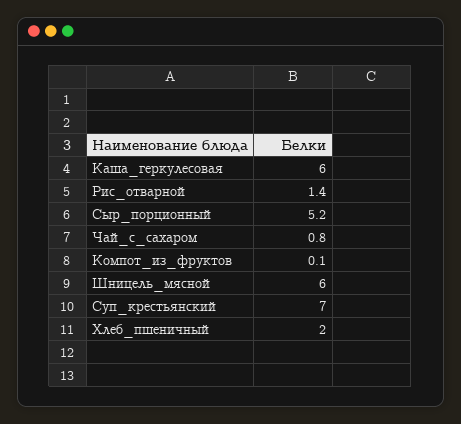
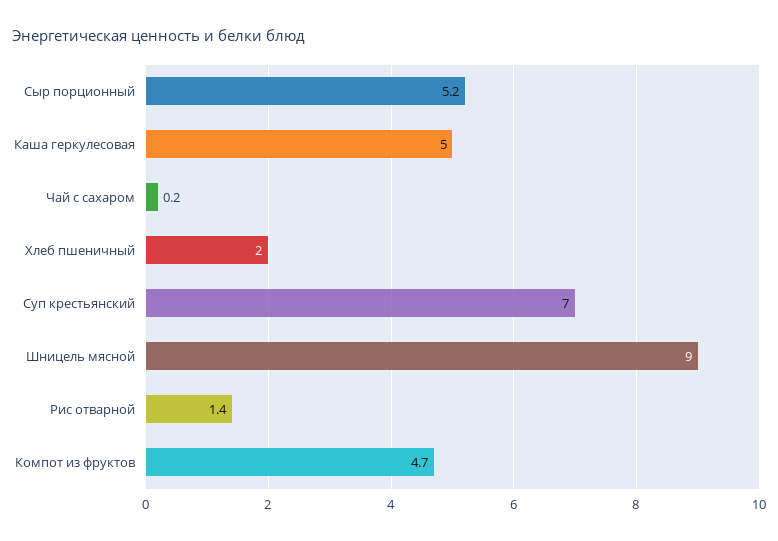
  {
-   "Каша_геркулесовая": 6,
+   "Каша_геркулесовая": 5,
    "Рис_отварной": 1.4,
    "Сыр_порционный": 5.2,
-   "Чай_с_сахаром": 0.8,
+   "Чай_с_сахаром": 0.2,
-   "Компот_из_фруктов": 0.1,
+   "Компот_из_фруктов": 4.7,
-   "Шницель_мясной": 6,
+   "Шницель_мясной": 9,
    "Суп_крестьянский": 7,
    "Хлеб_пшеничный": 2
  }

